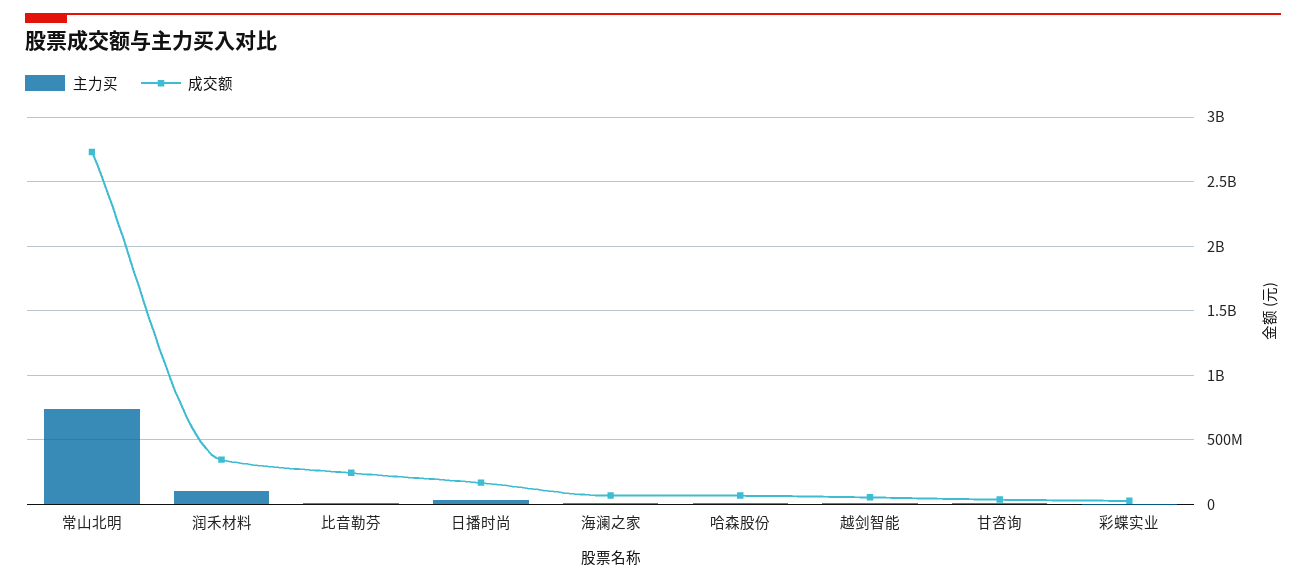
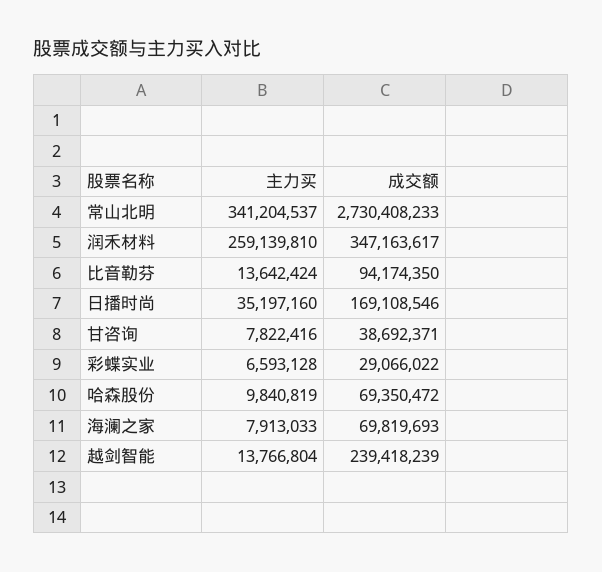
  {
    "主力买": {
-     "常山北明": 750000000,
+     "常山北明": 341204537,
-     "润禾材料": 100000000,
+     "润禾材料": 259139810,
      "比音勒芬": 13642424,
      "日播时尚": 35197160,
      "海澜之家": 7913033,
      "哈森股份": 9840819,
      "越剑智能": 13766804,
      "甘咨询": 7822416,
      "彩蝶实业": 6593128
    },
    "成交额": {
      "常山北明": 2730408233,
      "润禾材料": 347163617,
-     "比音勒芬": 250000000,
+     "比音勒芬": 94174350,
      "日播时尚": 169108546,
      "海澜之家": 69819693,
      "哈森股份": 69350472,
-     "越剑智能": 50000000,
+     "越剑智能": 239418239,
      "甘咨询": 38692371,
      "彩蝶实业": 29066022
    }
  }

